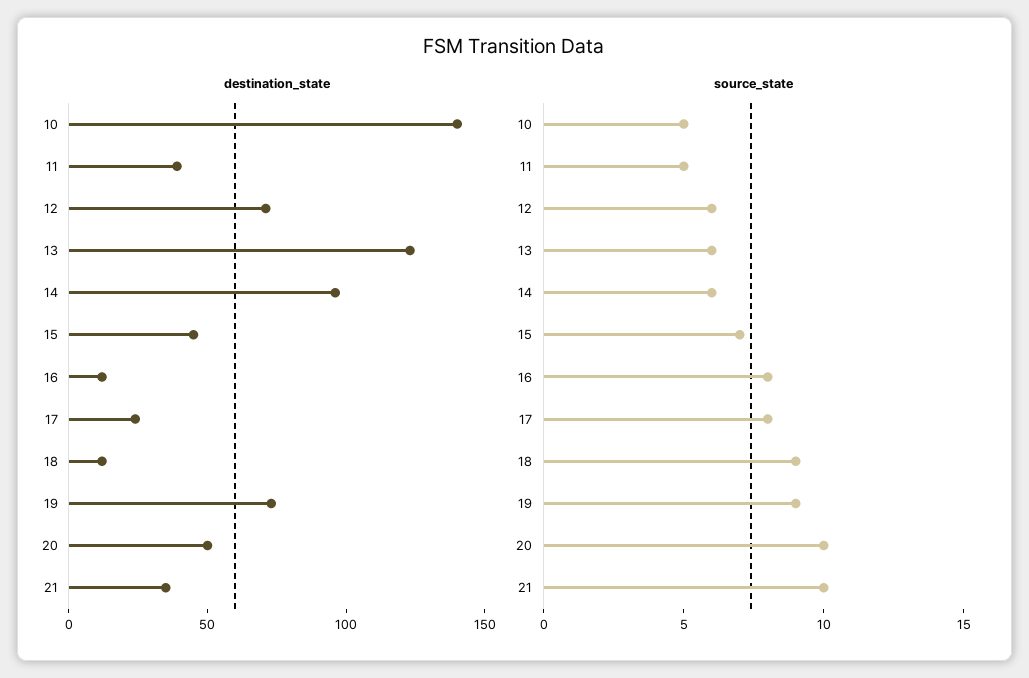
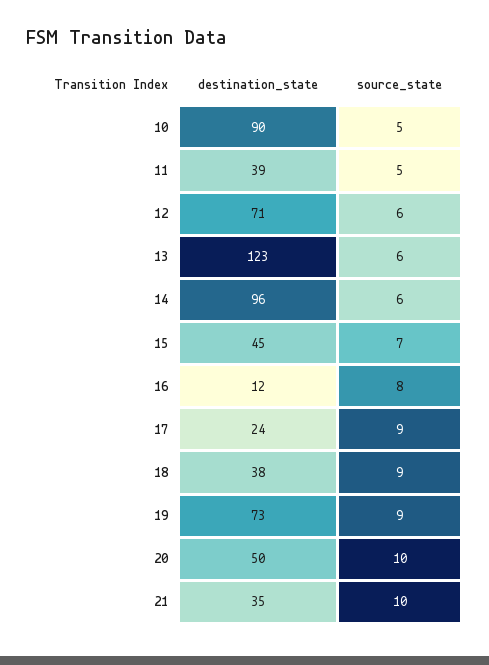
  {
    "destination_state": {
-     "10": 140,
+     "10": 90,
      "11": 39,
      "12": 71,
      "13": 123,
      "14": 96,
      "15": 45,
      "16": 12,
      "17": 24,
-     "18": 10,
+     "18": 38,
      "19": 73,
      "20": 50,
      "21": 35
    },
    "source_state": {
      "10": 5,
      "11": 5,
      "12": 6,
      "13": 6,
      "14": 6,
      "15": 7,
      "16": 8,
-     "17": 8,
+     "17": 9,
      "18": 9,
      "19": 9,
      "20": 10,
      "21": 10
    }
  }

